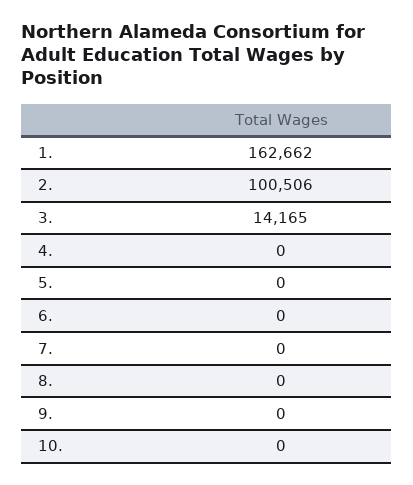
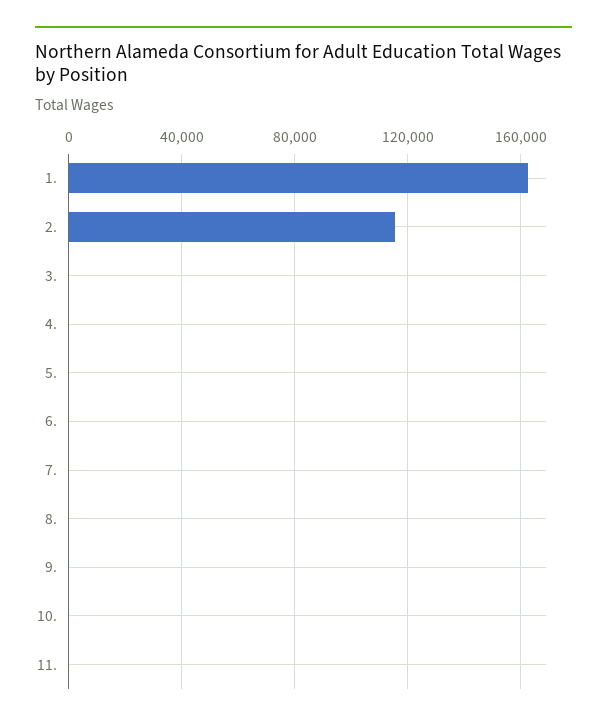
  {
    "1.": 162662,
-   "2.": 100506,
+   "2.": 115000,
-   "3.": 14165,
+   "3.": 0,
    "4.": 0,
    "5.": 0,
    "6.": 0,
    "7.": 0,
    "8.": 0,
    "9.": 0,
-   "10.": 0
+   "10.": 0,
+   "11.": 0
  }

